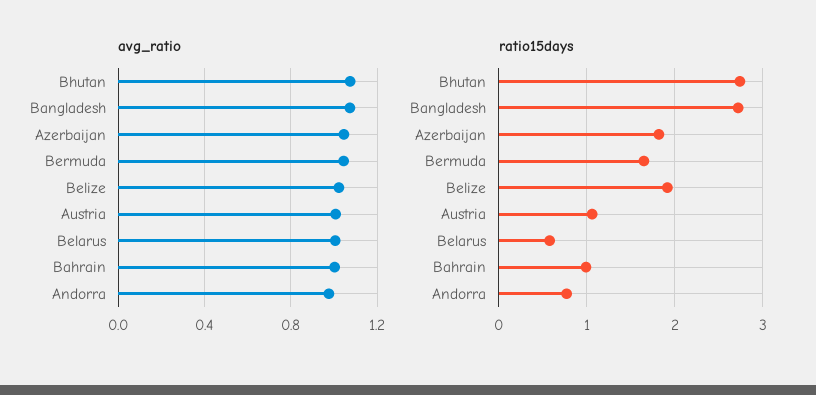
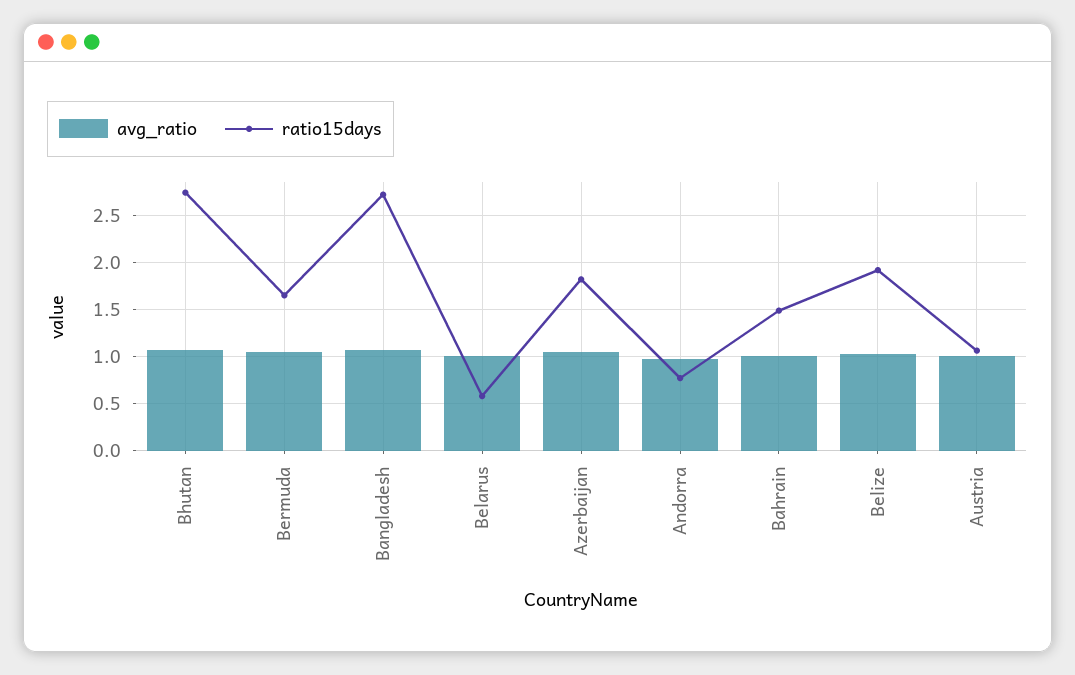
  {
    "avg_ratio": {
      "Bhutan": 1.1,
      "Bangladesh": 1.05,
      "Azerbaijan": 1.05,
      "Bermuda": 1.05,
      "Belize": 1,
      "Austria": 1,
      "Belarus": 1,
      "Bahrain": 1,
      "Andorra": 1
    },
    "ratio15days": {
      "Bhutan": 2.7,
      "Bangladesh": 2.7,
      "Azerbaijan": 1.8,
      "Bermuda": 1.7,
      "Belize": 1.9,
      "Austria": 1.1,
      "Belarus": 0.6,
-     "Bahrain": 1,
+     "Bahrain": 1.5,
      "Andorra": 0.8
    }
  }

